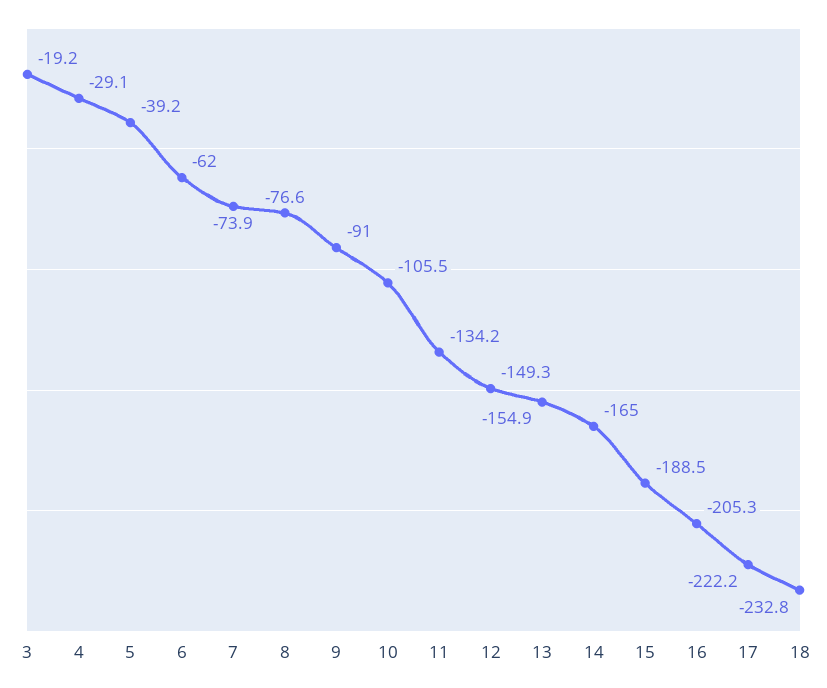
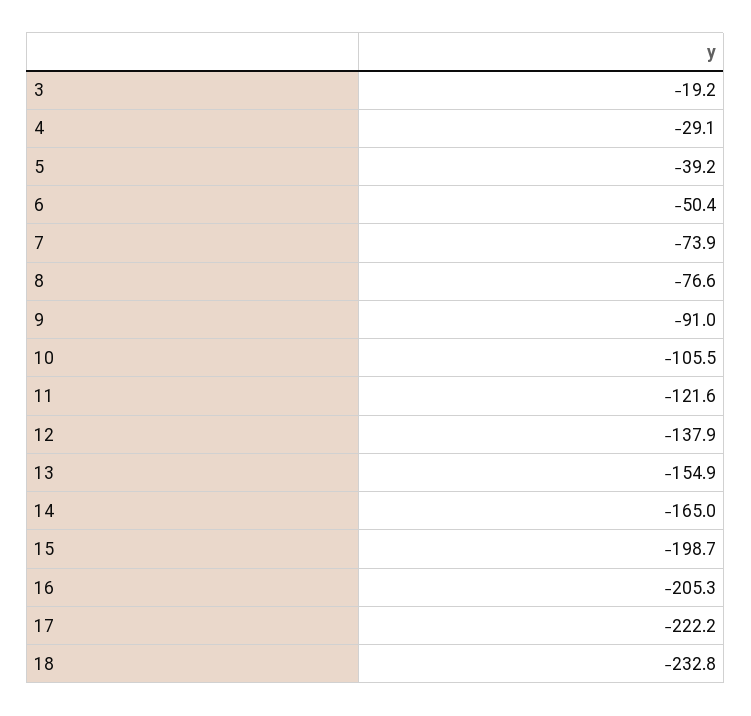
  {
    "3": -19.2,
    "4": -29.1,
    "5": -39.2,
-   "6": -62,
+   "6": -50.4,
    "7": -73.9,
    "8": -76.6,
    "9": -91,
    "10": -105.5,
-   "11": -134.2,
+   "11": -121.6,
-   "12": -149.3,
+   "12": -137.9,
    "13": -154.9,
    "14": -165,
-   "15": -188.5,
+   "15": -198.7,
    "16": -205.3,
    "17": -222.2,
    "18": -232.8
  }

